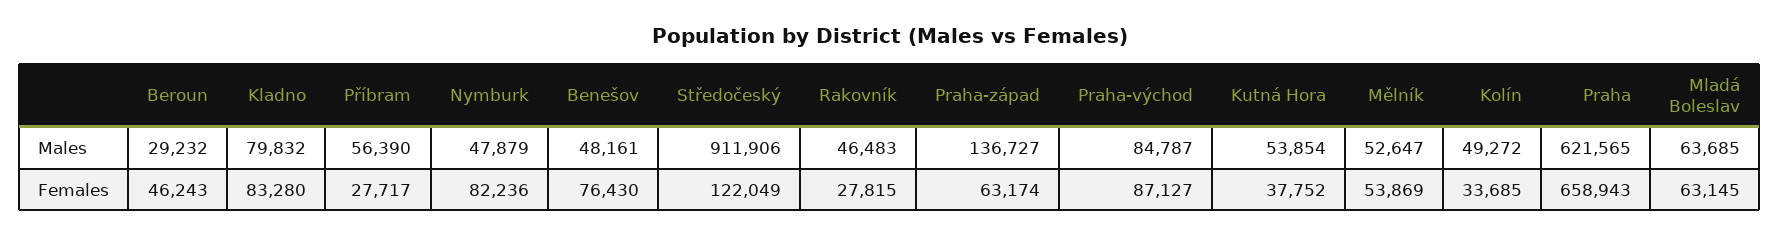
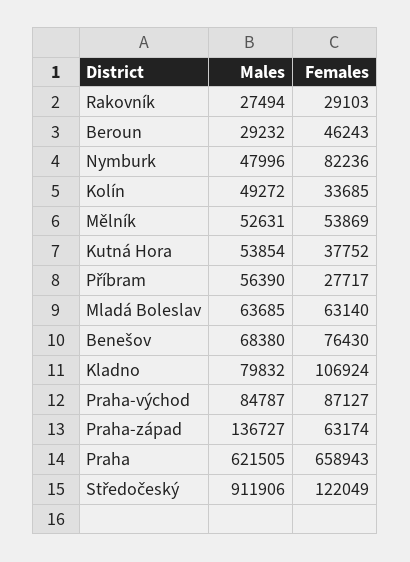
  {
    "Beroun": {
      "Males": 29232,
      "Females": 46243
    },
    "Kladno": {
      "Males": 79832,
-     "Females": 83280
+     "Females": 106924
    },
    "Příbram": {
      "Males": 56390,
      "Females": 27717
    },
    "Nymburk": {
-     "Males": 47879,
+     "Males": 47996,
      "Females": 82236
    },
    "Benešov": {
-     "Males": 48161,
+     "Males": 68380,
      "Females": 76430
    },
    "Středočeský": {
      "Males": 911906,
      "Females": 122049
    },
    "Rakovník": {
-     "Males": 46483,
+     "Males": 27494,
-     "Females": 27815
+     "Females": 29103
    },
    "Praha-západ": {
      "Males": 136727,
      "Females": 63174
    },
    "Praha-východ": {
      "Males": 84787,
      "Females": 87127
    },
    "Kutná Hora": {
      "Males": 53854,
      "Females": 37752
    },
    "Mělník": {
-     "Males": 52647,
+     "Males": 52631,
      "Females": 53869
    },
    "Kolín": {
      "Males": 49272,
      "Females": 33685
    },
    "Praha": {
-     "Males": 621565,
+     "Males": 621505,
      "Females": 658943
    },
    "Mladá Boleslav": {
      "Males": 63685,
-     "Females": 63145
+     "Females": 63140
    }
  }

